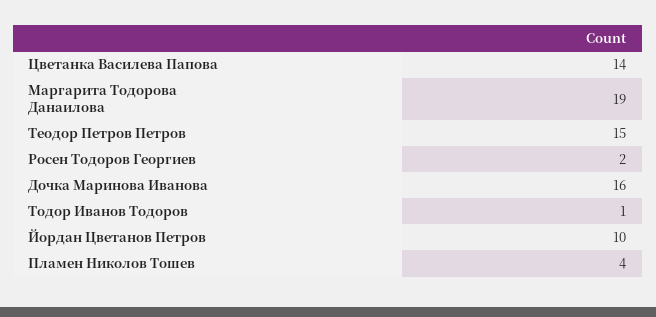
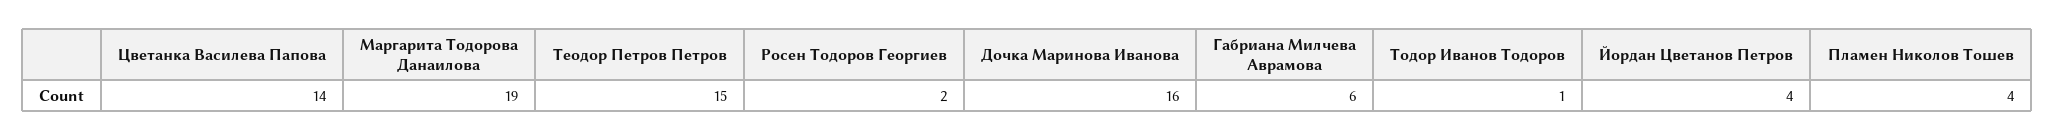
  {
    "Цветанка Василева Папова": 14,
    "Маргарита Тодорова Данаилова": 19,
    "Теодор Петров Петров": 15,
    "Росен Тодоров Георгиев": 2,
    "Дочка Маринова Иванова": 16,
    "Тодор Иванов Тодоров": 1,
-   "Йордан Цветанов Петров": 10,
+   "Йордан Цветанов Петров": 4,
-   "Пламен Николов Тошев": 4
+   "Пламен Николов Тошев": 4,
+   "Габриана Милчева Аврамова": 6
  }

